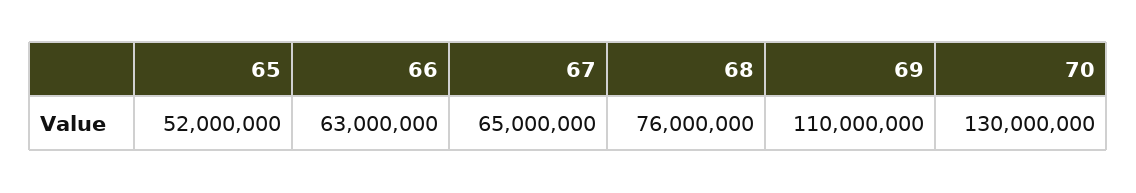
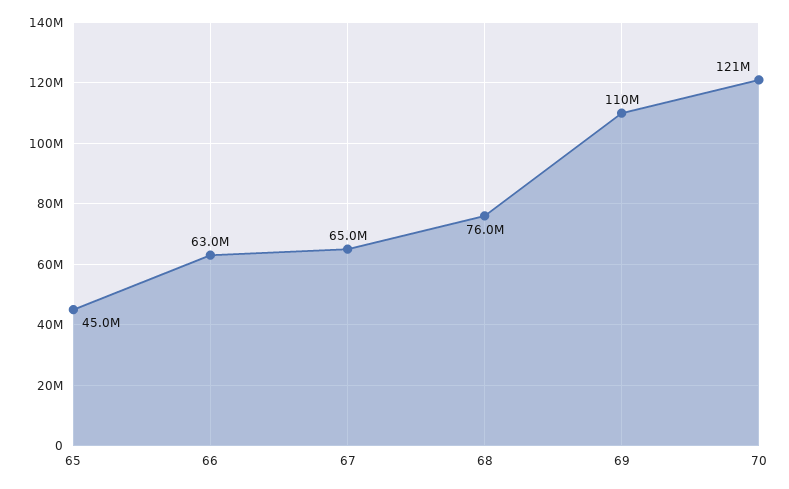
  {
-   "65": 52000000,
+   "65": 45000000,
    "66": 63000000,
    "67": 65000000,
    "68": 76000000,
    "69": 110000000,
-   "70": 130000000
+   "70": 121000000
  }

